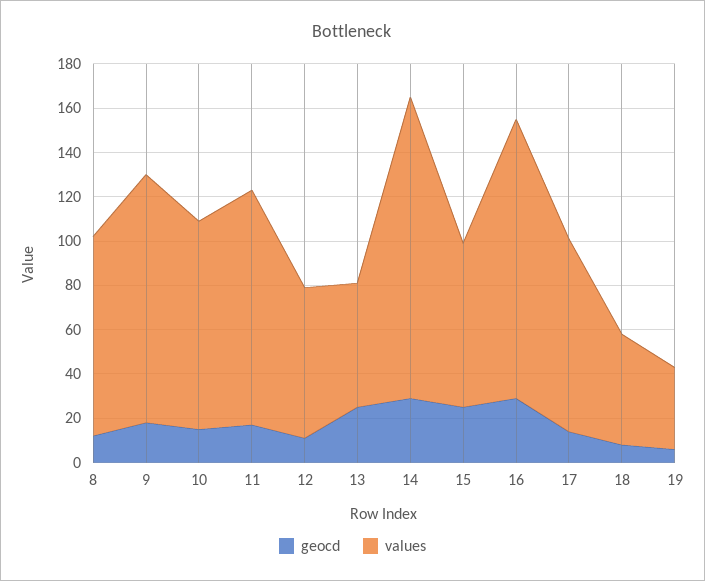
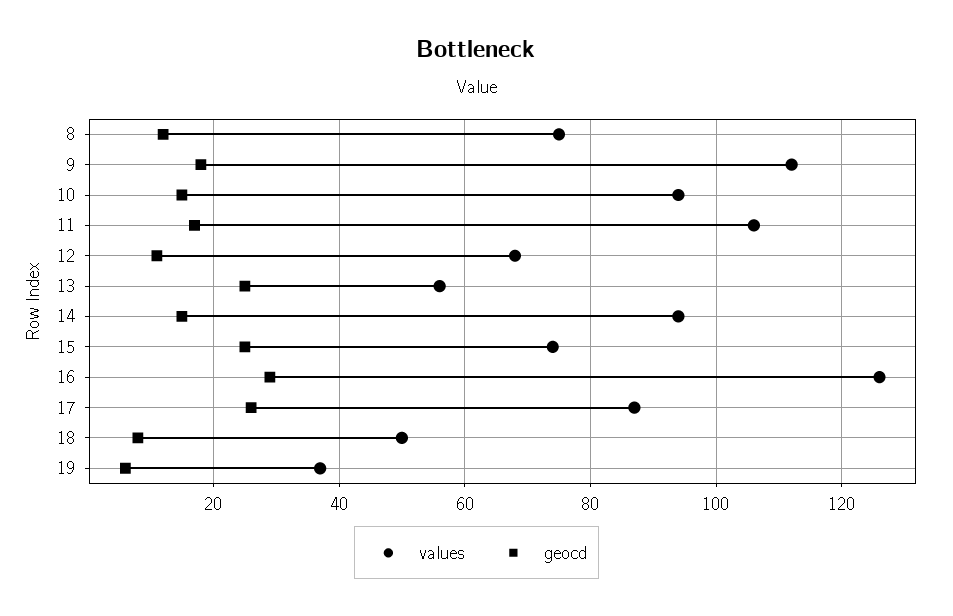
  {
    "geocd": {
      "8": 10,
      "9": 20,
      "10": 15,
      "11": 15,
      "12": 10,
      "13": 25,
-     "14": 30,
+     "14": 15,
      "15": 25,
      "16": 30,
-     "17": 15,
+     "17": 25,
      "18": 10,
      "19": 5
    },
    "values": {
-     "8": 90,
+     "8": 75,
      "9": 110,
      "10": 95,
      "11": 105,
      "12": 70,
      "13": 55,
-     "14": 135,
+     "14": 95,
      "15": 75,
      "16": 125,
      "17": 85,
      "18": 50,
      "19": 35
    }
  }

